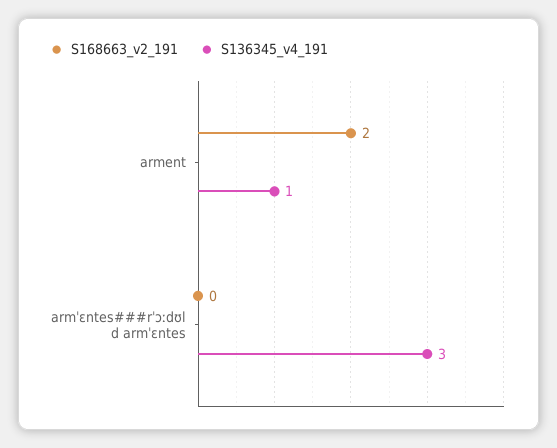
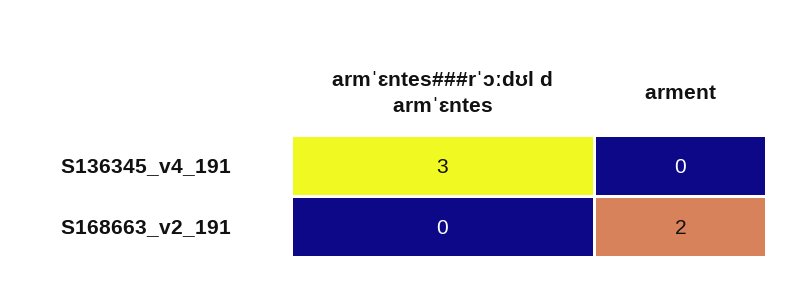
  {
    "S168663_v2_191": {
      "arment": 2,
      "armˈɛntes###rˈɔːdʊl d armˈɛntes": 0
    },
    "S136345_v4_191": {
-     "arment": 1,
+     "arment": 0,
      "armˈɛntes###rˈɔːdʊl d armˈɛntes": 3
    }
  }

